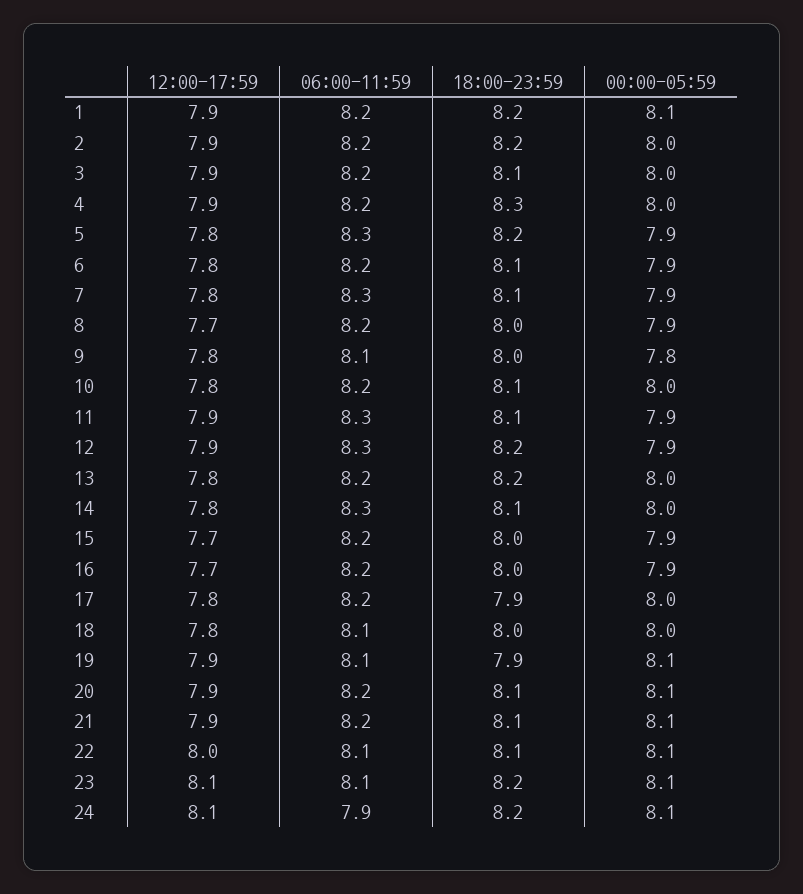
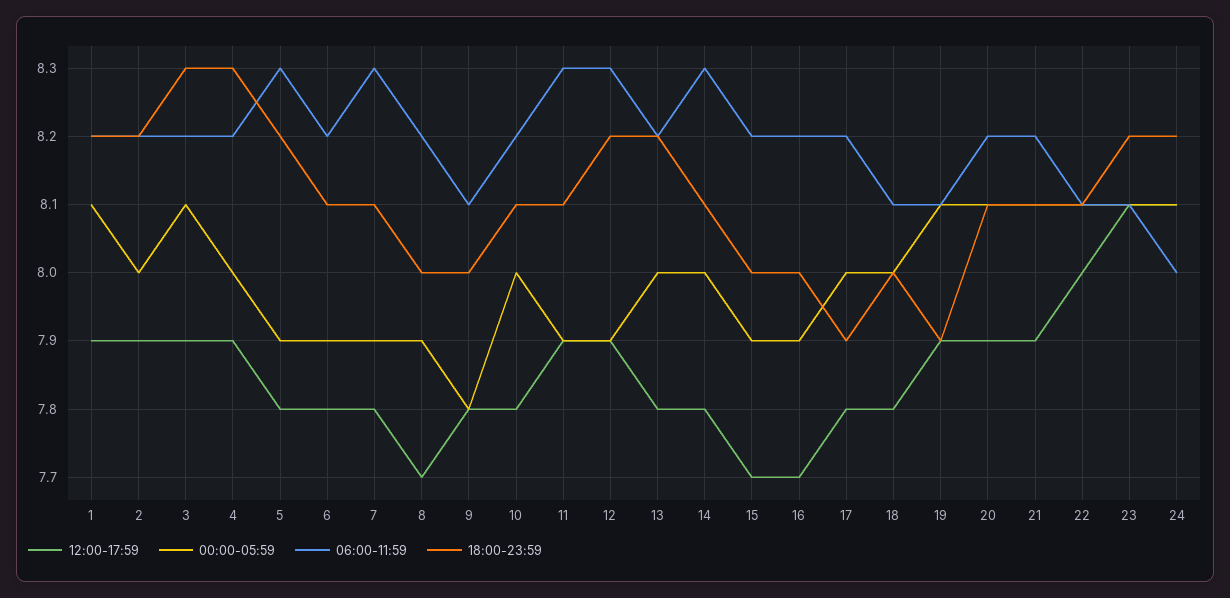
  {
    "12:00-17:59": {
      "1": 7.9,
      "2": 7.9,
      "3": 7.9,
      "4": 7.9,
      "5": 7.8,
      "6": 7.8,
      "7": 7.8,
      "8": 7.7,
      "9": 7.8,
      "10": 7.8,
      "11": 7.9,
      "12": 7.9,
      "13": 7.8,
      "14": 7.8,
      "15": 7.7,
      "16": 7.7,
      "17": 7.8,
      "18": 7.8,
      "19": 7.9,
      "20": 7.9,
      "21": 7.9,
      "22": 8,
      "23": 8.1,
      "24": 8.1
    },
    "06:00-11:59": {
      "1": 8.2,
      "2": 8.2,
      "3": 8.2,
      "4": 8.2,
      "5": 8.3,
      "6": 8.2,
      "7": 8.3,
      "8": 8.2,
      "9": 8.1,
      "10": 8.2,
      "11": 8.3,
      "12": 8.3,
      "13": 8.2,
      "14": 8.3,
      "15": 8.2,
      "16": 8.2,
      "17": 8.2,
      "18": 8.1,
      "19": 8.1,
      "20": 8.2,
      "21": 8.2,
      "22": 8.1,
      "23": 8.1,
-     "24": 7.9
+     "24": 8
    },
    "18:00-23:59": {
      "1": 8.2,
      "2": 8.2,
-     "3": 8.1,
+     "3": 8.3,
      "4": 8.3,
      "5": 8.2,
      "6": 8.1,
      "7": 8.1,
      "8": 8,
      "9": 8,
      "10": 8.1,
      "11": 8.1,
      "12": 8.2,
      "13": 8.2,
      "14": 8.1,
      "15": 8,
      "16": 8,
      "17": 7.9,
      "18": 8,
      "19": 7.9,
      "20": 8.1,
      "21": 8.1,
      "22": 8.1,
      "23": 8.2,
      "24": 8.2
    },
    "00:00-05:59": {
      "1": 8.1,
      "2": 8,
-     "3": 8,
+     "3": 8.1,
      "4": 8,
      "5": 7.9,
      "6": 7.9,
      "7": 7.9,
      "8": 7.9,
      "9": 7.8,
      "10": 8,
      "11": 7.9,
      "12": 7.9,
      "13": 8,
      "14": 8,
      "15": 7.9,
      "16": 7.9,
      "17": 8,
      "18": 8,
      "19": 8.1,
      "20": 8.1,
      "21": 8.1,
      "22": 8.1,
      "23": 8.1,
      "24": 8.1
    }
  }

